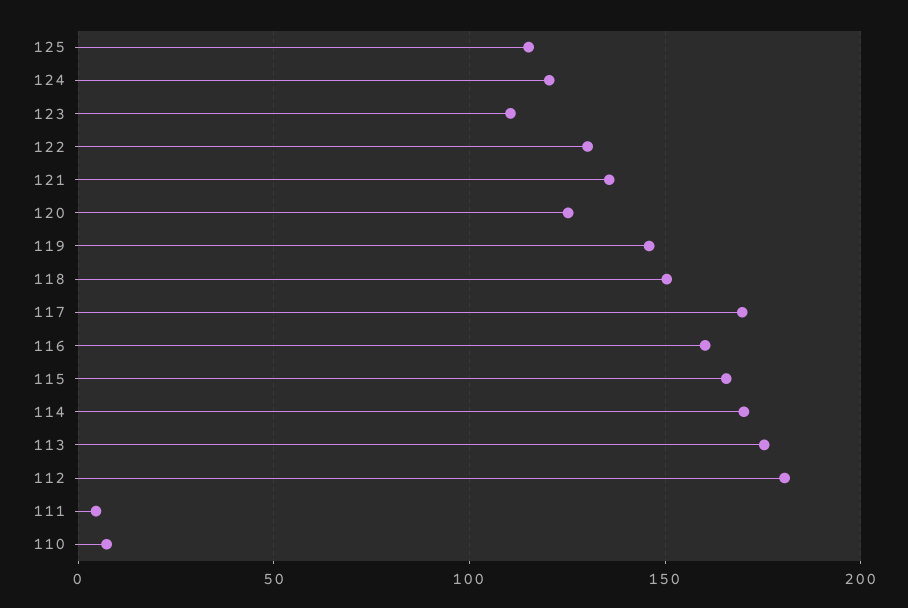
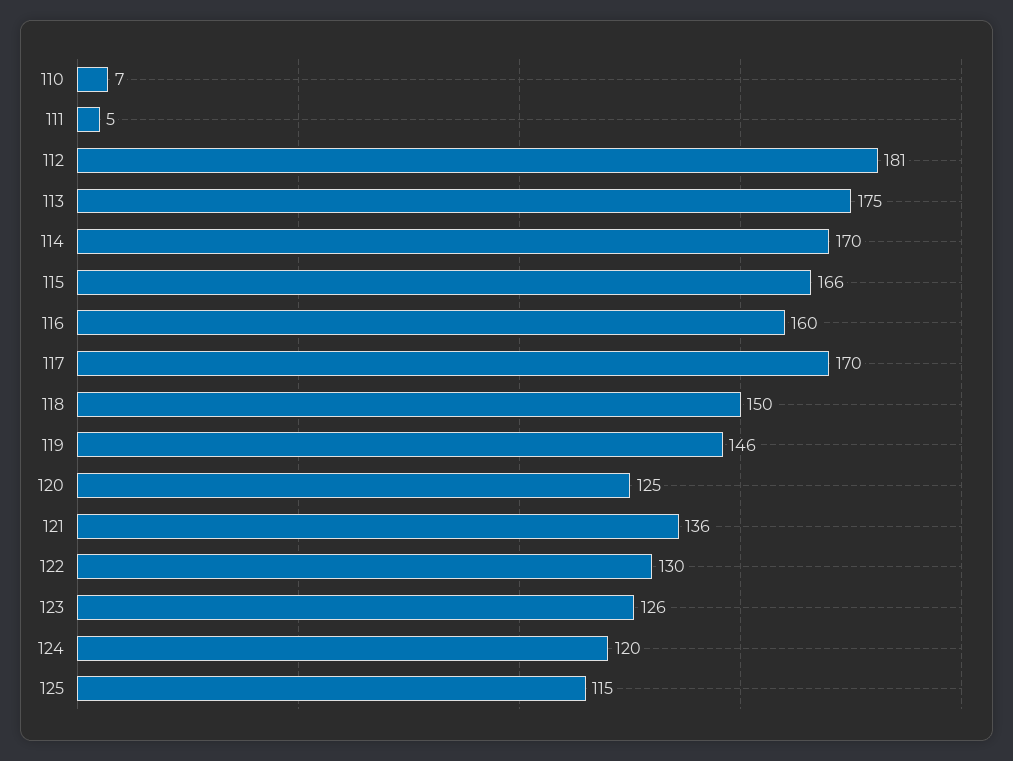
  {
    "125": 115,
    "124": 120,
-   "123": 110,
+   "123": 126,
    "122": 130,
    "121": 136,
    "120": 125,
    "119": 146,
    "118": 150,
    "117": 170,
    "116": 160,
    "115": 166,
    "114": 170,
    "113": 175,
    "112": 181,
    "111": 5,
    "110": 7
  }

